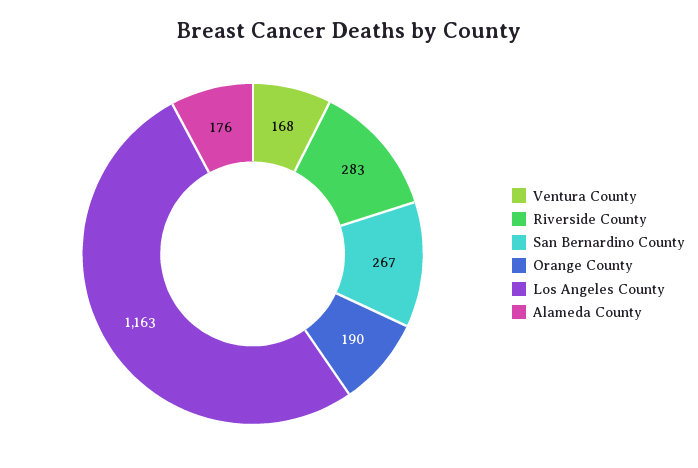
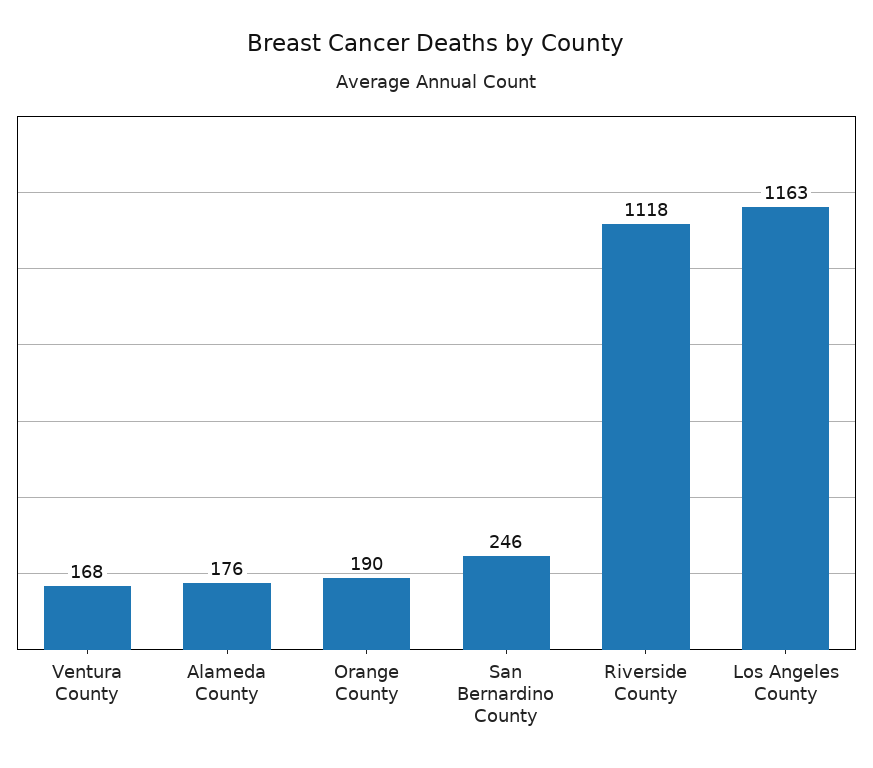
  {
    "Ventura County": 168,
-   "Riverside County": 283,
+   "Riverside County": 1118,
-   "San Bernardino County": 267,
+   "San Bernardino County": 246,
    "Orange County": 190,
    "Los Angeles County": 1163,
    "Alameda County": 176
  }

